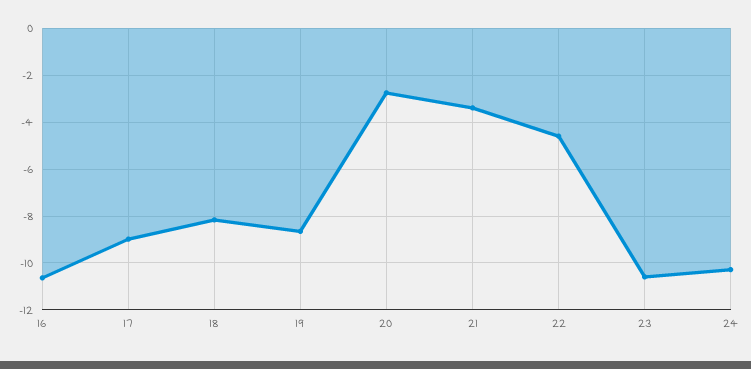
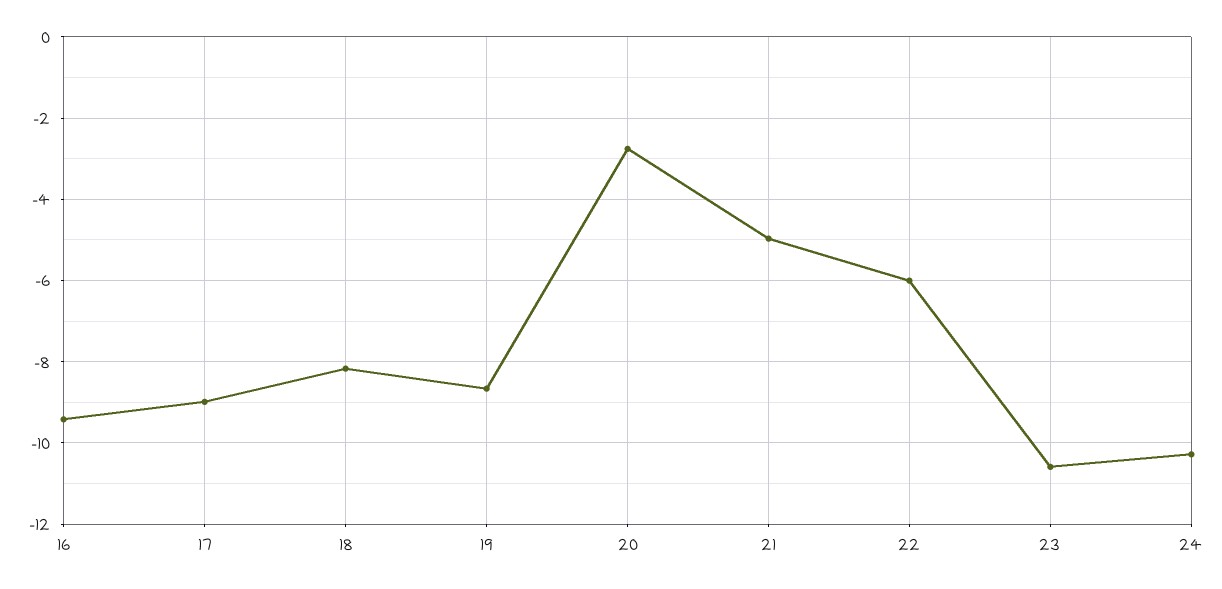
  {
-   "16": -10.5,
+   "16": -9.4,
    "17": -9,
    "18": -8.2,
    "19": -8.6,
    "20": -2.8,
-   "21": -3.5,
+   "21": -5,
-   "22": -4.5,
+   "22": -6,
    "23": -10.6,
    "24": -10.2
  }

